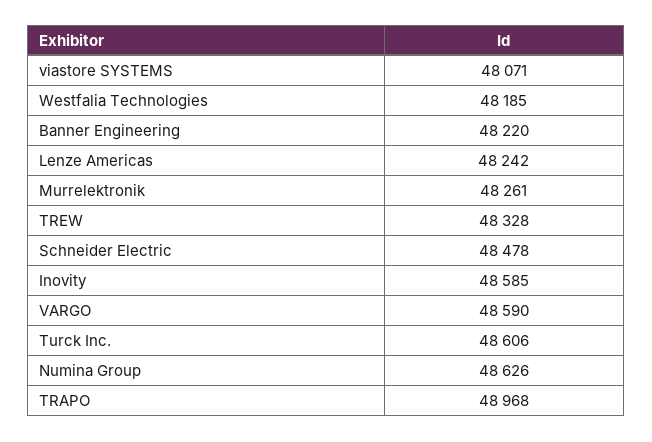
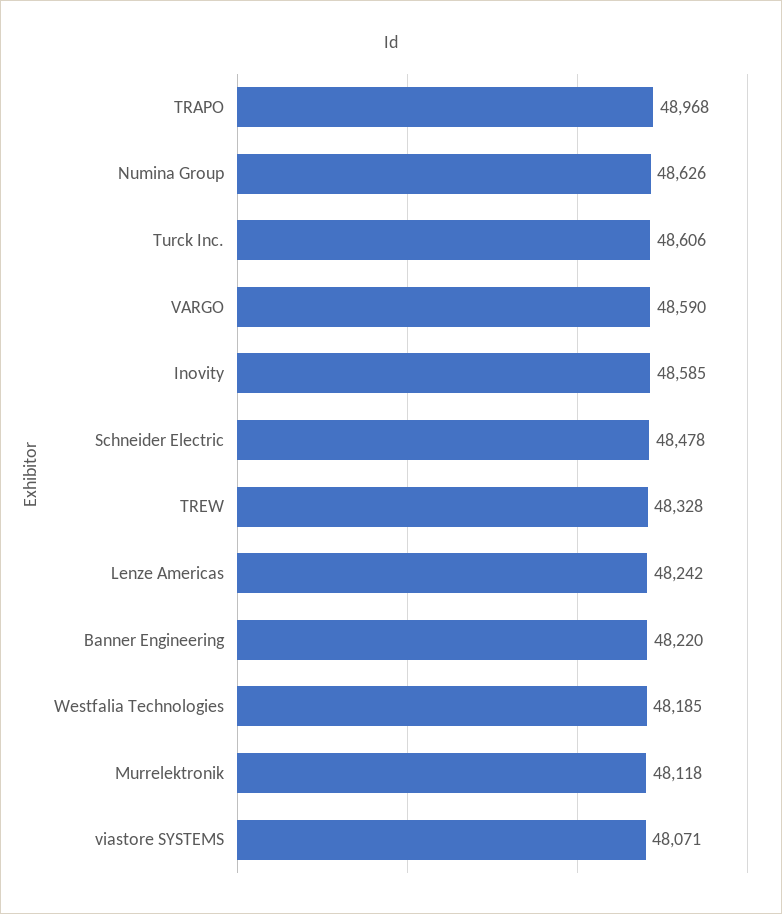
  {
    "viastore SYSTEMS": 48071,
    "Westfalia Technologies": 48185,
    "Banner Engineering": 48220,
    "Lenze Americas": 48242,
-   "Murrelektronik": 48261,
+   "Murrelektronik": 48118,
    "TREW": 48328,
    "Schneider Electric": 48478,
    "Inovity": 48585,
    "VARGO": 48590,
    "Turck Inc.": 48606,
    "Numina Group": 48626,
    "TRAPO": 48968
  }

